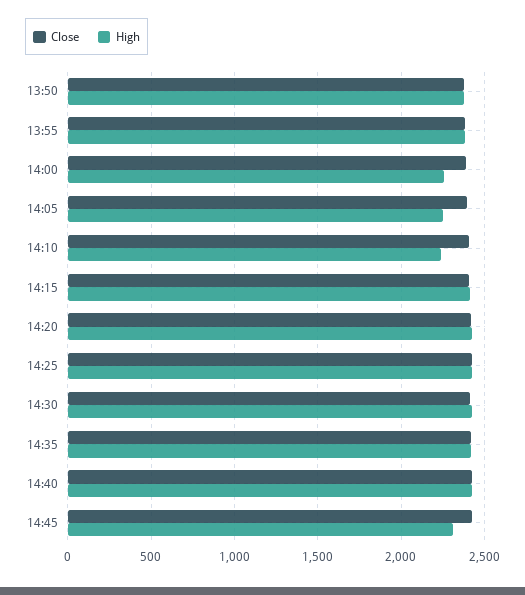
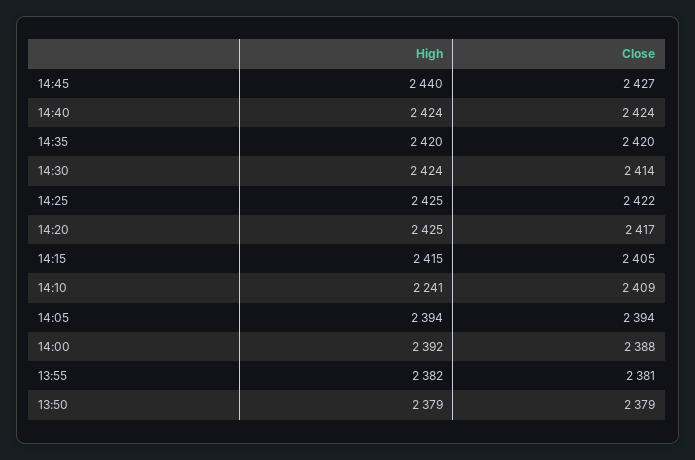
  {
    "Close": {
      "13:50": 2379,
      "13:55": 2381,
      "14:00": 2388,
      "14:05": 2394,
      "14:10": 2409,
      "14:15": 2405,
      "14:20": 2417,
      "14:25": 2422,
      "14:30": 2414,
      "14:35": 2420,
      "14:40": 2424,
      "14:45": 2427
    },
    "High": {
      "13:50": 2379,
      "13:55": 2382,
-     "14:00": 2250,
+     "14:00": 2392,
-     "14:05": 2250,
+     "14:05": 2394,
      "14:10": 2241,
      "14:15": 2415,
      "14:20": 2425,
      "14:25": 2425,
      "14:30": 2424,
      "14:35": 2420,
      "14:40": 2424,
-     "14:45": 2300
+     "14:45": 2440
    }
  }

